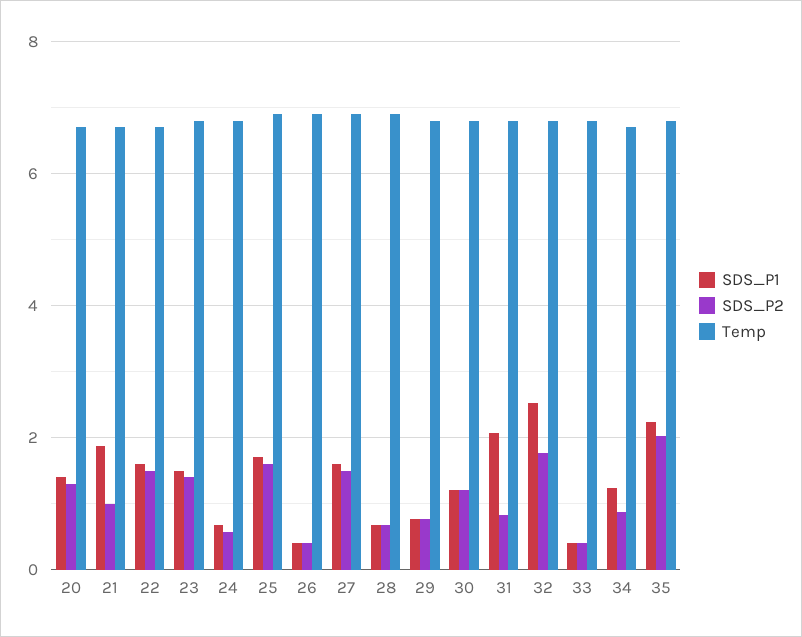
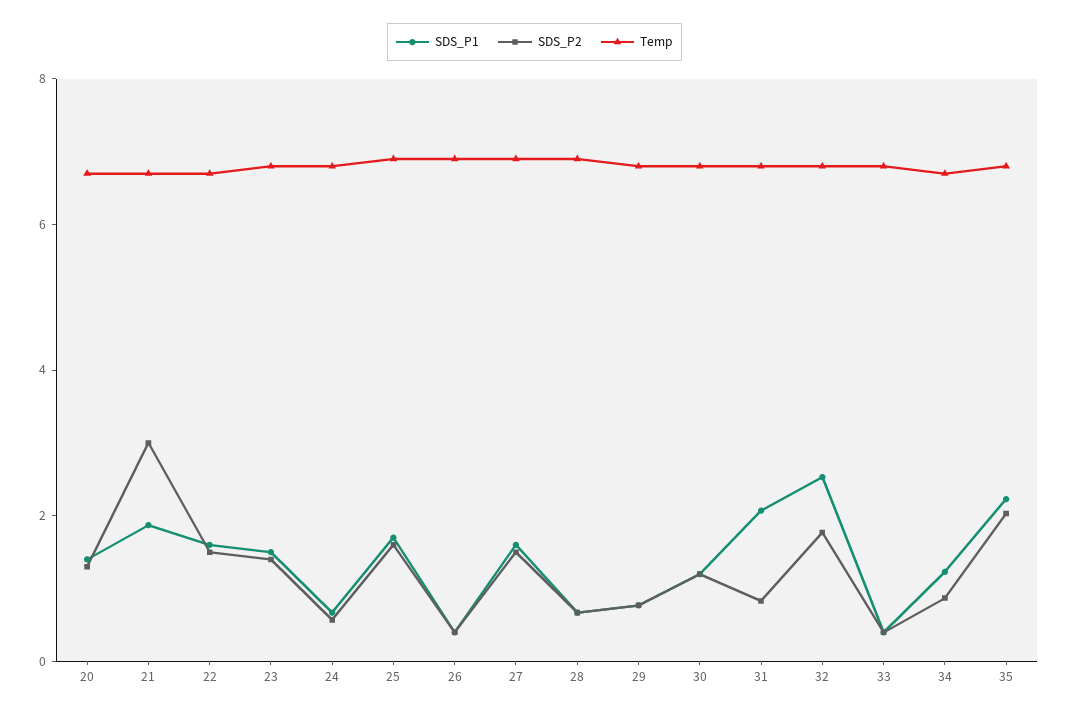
  {
    "SDS_P1": {
      "20": 1.4,
      "21": 1.8,
      "22": 1.6,
      "23": 1.6,
      "24": 0.6,
      "25": 1.8,
      "26": 0.4,
      "27": 1.6,
      "28": 0.6,
      "29": 0.8,
      "30": 1.2,
      "31": 2,
      "32": 2.6,
      "33": 0.4,
      "34": 1.2,
      "35": 2.2
    },
    "SDS_P2": {
      "20": 1.4,
-     "21": 1,
+     "21": 3,
      "22": 1.6,
      "23": 1.4,
      "24": 0.6,
      "25": 1.6,
      "26": 0.4,
      "27": 1.6,
      "28": 0.6,
      "29": 0.8,
      "30": 1.2,
      "31": 0.8,
      "32": 1.8,
      "33": 0.4,
      "34": 0.8,
      "35": 2
    },
    "Temp": {
      "20": 6.8,
      "21": 6.8,
      "22": 6.8,
      "23": 6.8,
      "24": 6.8,
      "25": 7,
      "26": 7,
      "27": 7,
      "28": 7,
      "29": 6.8,
      "30": 6.8,
      "31": 6.8,
      "32": 6.8,
      "33": 6.8,
      "34": 6.8,
      "35": 6.8
    }
  }

